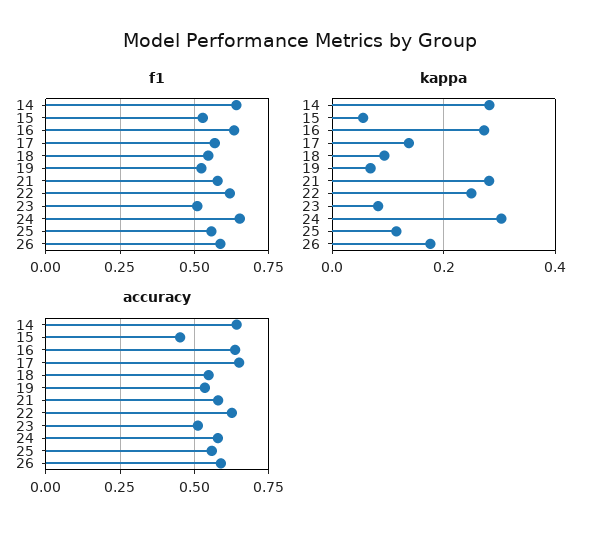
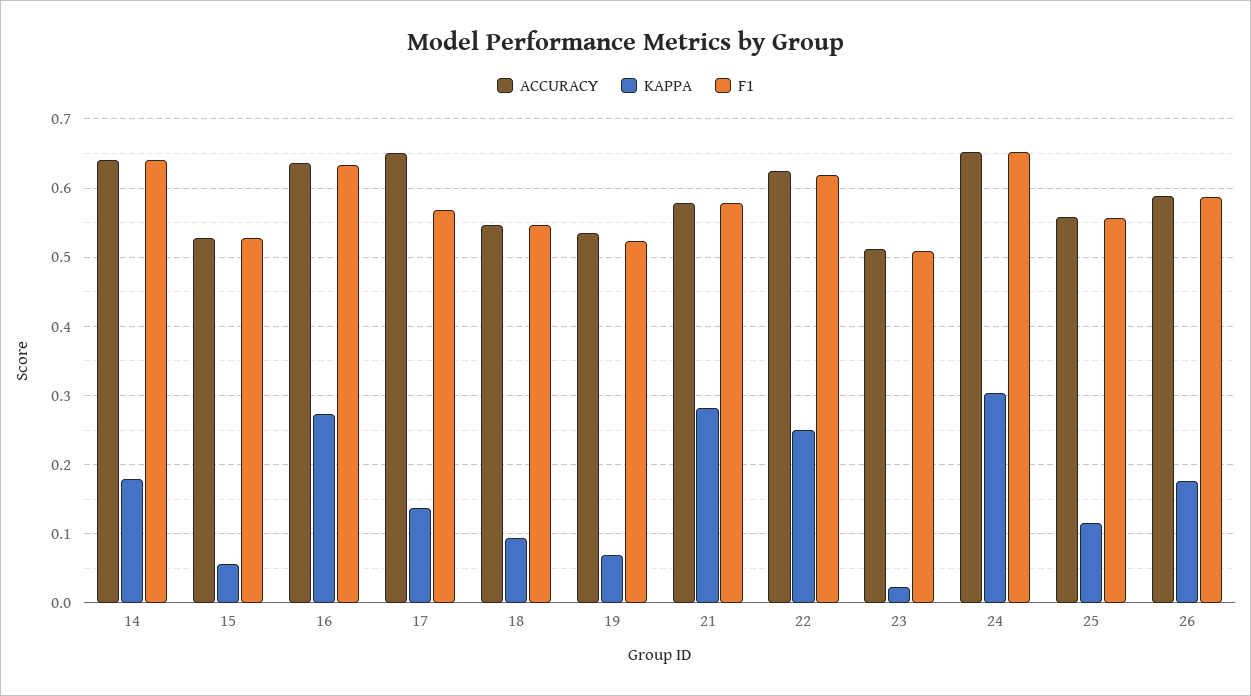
  {
    "f1": {
      "14": 0.64,
      "15": 0.53,
      "16": 0.63,
      "17": 0.57,
      "18": 0.55,
      "19": 0.52,
      "21": 0.58,
      "22": 0.62,
      "23": 0.51,
      "24": 0.65,
      "25": 0.56,
      "26": 0.59
    },
    "kappa": {
-     "14": 0.28,
+     "14": 0.18,
      "15": 0.06,
      "16": 0.27,
      "17": 0.14,
      "18": 0.09,
      "19": 0.07,
      "21": 0.28,
      "22": 0.25,
-     "23": 0.08,
+     "23": 0.02,
      "24": 0.3,
      "25": 0.12,
      "26": 0.18
    },
    "accuracy": {
      "14": 0.64,
-     "15": 0.45,
+     "15": 0.53,
      "16": 0.64,
      "17": 0.65,
      "18": 0.55,
      "19": 0.53,
      "21": 0.58,
      "22": 0.63,
      "23": 0.51,
-     "24": 0.575,
+     "24": 0.65,
      "25": 0.56,
      "26": 0.59
    }
  }

